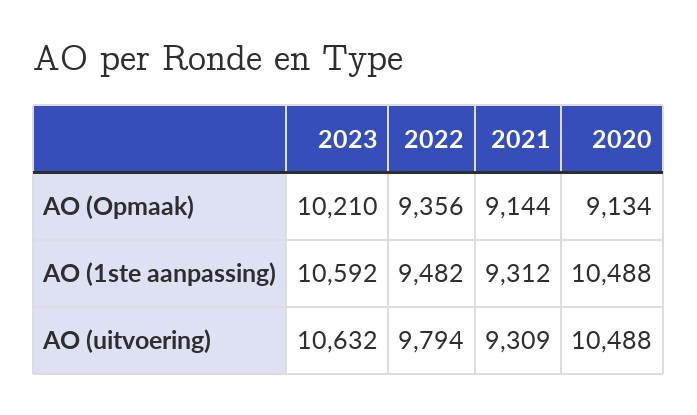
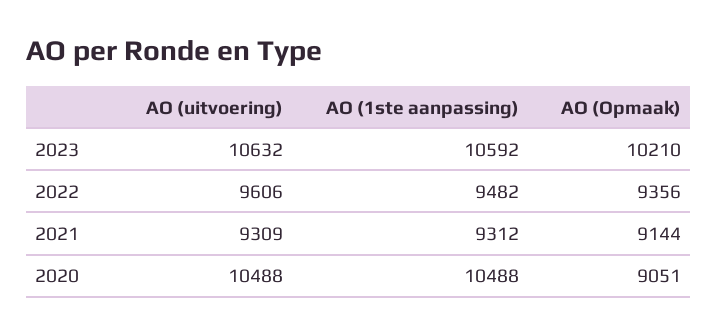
  {
    "2023": {
      "AO (Opmaak)": 10210,
      "AO (1ste aanpassing)": 10592,
      "AO (uitvoering)": 10632
    },
    "2022": {
      "AO (Opmaak)": 9356,
      "AO (1ste aanpassing)": 9482,
-     "AO (uitvoering)": 9794
+     "AO (uitvoering)": 9606
    },
    "2021": {
      "AO (Opmaak)": 9144,
      "AO (1ste aanpassing)": 9312,
      "AO (uitvoering)": 9309
    },
    "2020": {
-     "AO (Opmaak)": 9134,
+     "AO (Opmaak)": 9051,
      "AO (1ste aanpassing)": 10488,
      "AO (uitvoering)": 10488
    }
  }

